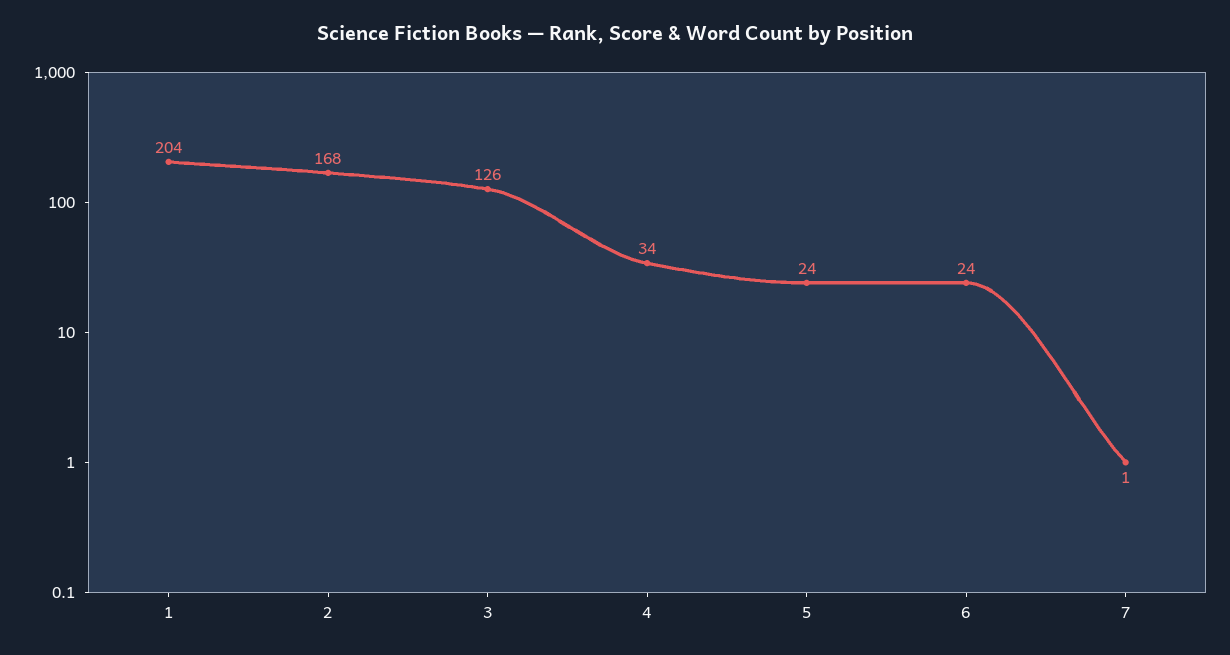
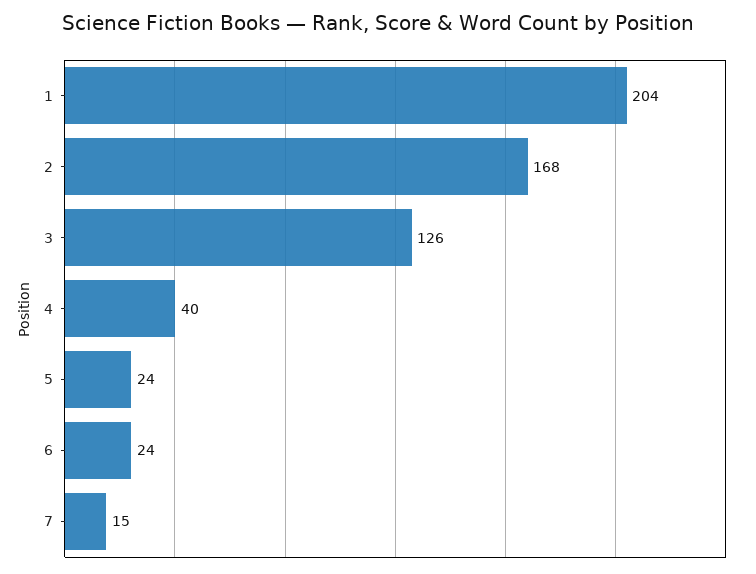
  {
    "1": 204,
    "2": 168,
    "3": 126,
-   "4": 34,
+   "4": 40,
    "5": 24,
    "6": 24,
-   "7": 1
+   "7": 15
  }

